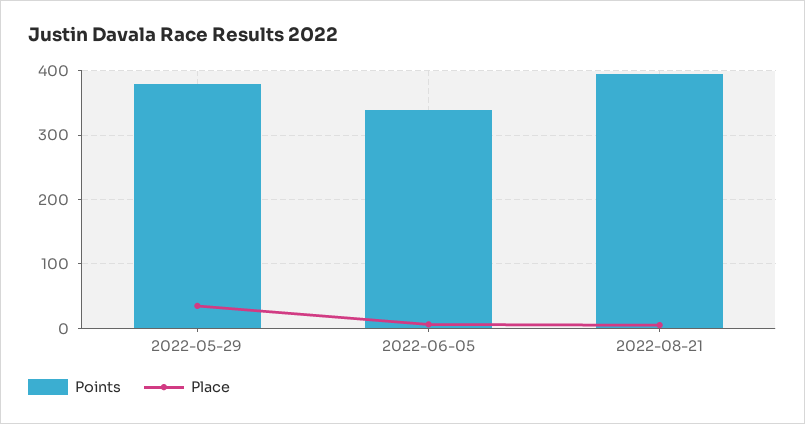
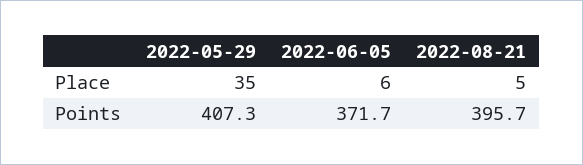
  {
    "Points": {
-     "2022-05-29": 380,
+     "2022-05-29": 407.3,
-     "2022-06-05": 340,
+     "2022-06-05": 371.7,
      "2022-08-21": 395.7
    },
    "Place": {
      "2022-05-29": 35,
      "2022-06-05": 6,
      "2022-08-21": 5
    }
  }

